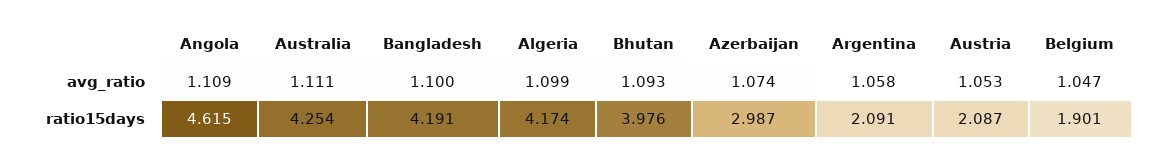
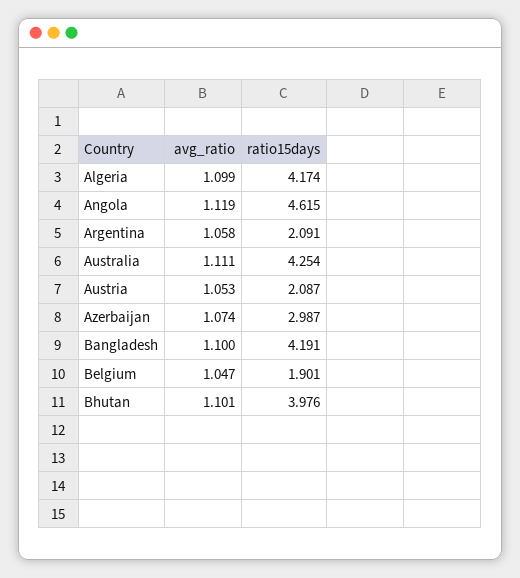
  {
    "Angola": {
-     "avg_ratio": 1.109,
+     "avg_ratio": 1.119,
      "ratio15days": 4.615
    },
    "Australia": {
      "avg_ratio": 1.111,
      "ratio15days": 4.254
    },
    "Bangladesh": {
      "avg_ratio": 1.1,
      "ratio15days": 4.191
    },
    "Algeria": {
      "avg_ratio": 1.099,
      "ratio15days": 4.174
    },
    "Bhutan": {
-     "avg_ratio": 1.093,
+     "avg_ratio": 1.101,
      "ratio15days": 3.976
    },
    "Azerbaijan": {
      "avg_ratio": 1.074,
      "ratio15days": 2.987
    },
    "Argentina": {
      "avg_ratio": 1.058,
      "ratio15days": 2.091
    },
    "Austria": {
      "avg_ratio": 1.053,
      "ratio15days": 2.087
    },
    "Belgium": {
      "avg_ratio": 1.047,
      "ratio15days": 1.901
    }
  }

